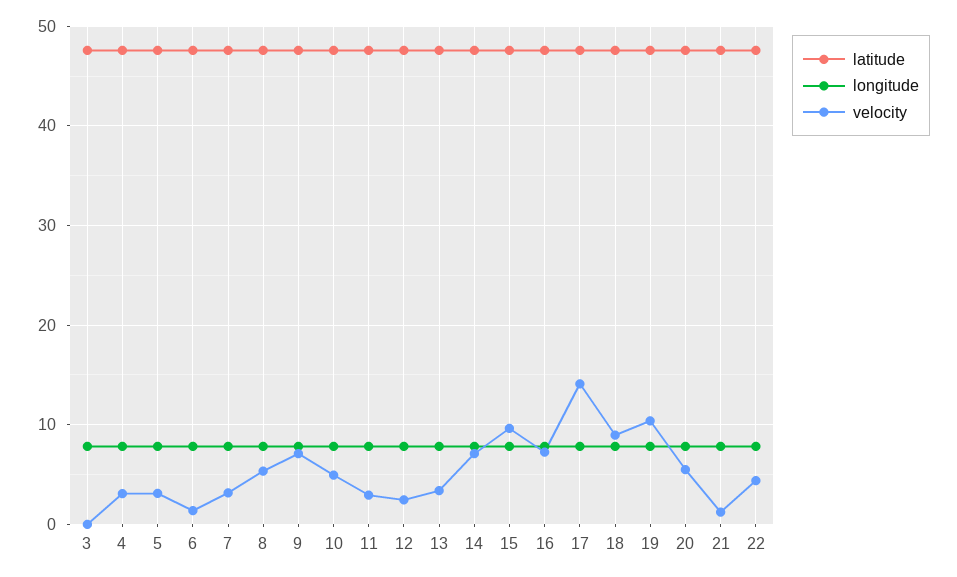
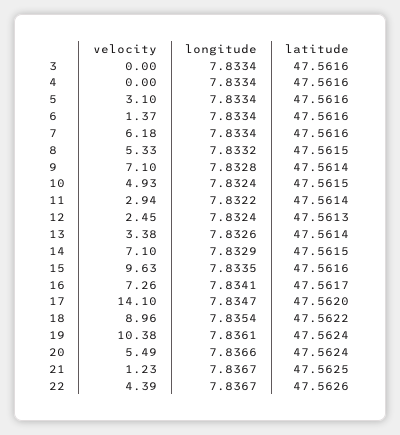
  {
    "latitude": {
      "3": 47.5616,
      "4": 47.5616,
      "5": 47.5616,
      "6": 47.5616,
      "7": 47.5616,
      "8": 47.5615,
      "9": 47.5614,
      "10": 47.5615,
      "11": 47.5614,
      "12": 47.5613,
      "13": 47.5614,
      "14": 47.5615,
      "15": 47.5616,
      "16": 47.5617,
      "17": 47.562,
      "18": 47.5622,
      "19": 47.5624,
      "20": 47.5624,
      "21": 47.5625,
      "22": 47.5626
    },
    "longitude": {
      "3": 7.8334,
      "4": 7.8334,
      "5": 7.8334,
      "6": 7.8334,
      "7": 7.8334,
      "8": 7.8332,
      "9": 7.8328,
      "10": 7.8324,
      "11": 7.8322,
      "12": 7.8324,
      "13": 7.8326,
      "14": 7.8329,
      "15": 7.8335,
      "16": 7.8341,
      "17": 7.8347,
      "18": 7.8354,
      "19": 7.8361,
      "20": 7.8366,
      "21": 7.8367,
      "22": 7.8367
    },
    "velocity": {
      "3": 0,
-     "4": 3,
+     "4": 0,
      "5": 3.1,
      "6": 1.37,
-     "7": 3,
+     "7": 6.18,
      "8": 5.33,
      "9": 7.1,
      "10": 4.93,
      "11": 2.94,
      "12": 2.45,
      "13": 3.38,
      "14": 7.1,
      "15": 9.63,
      "16": 7.26,
      "17": 14.1,
      "18": 8.96,
      "19": 10.38,
      "20": 5.49,
      "21": 1.23,
      "22": 4.39
    }
  }

